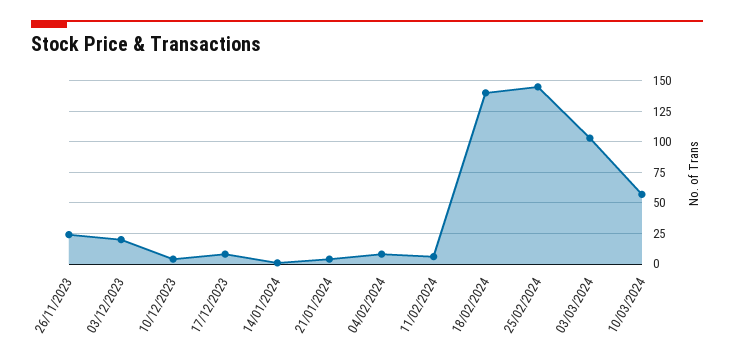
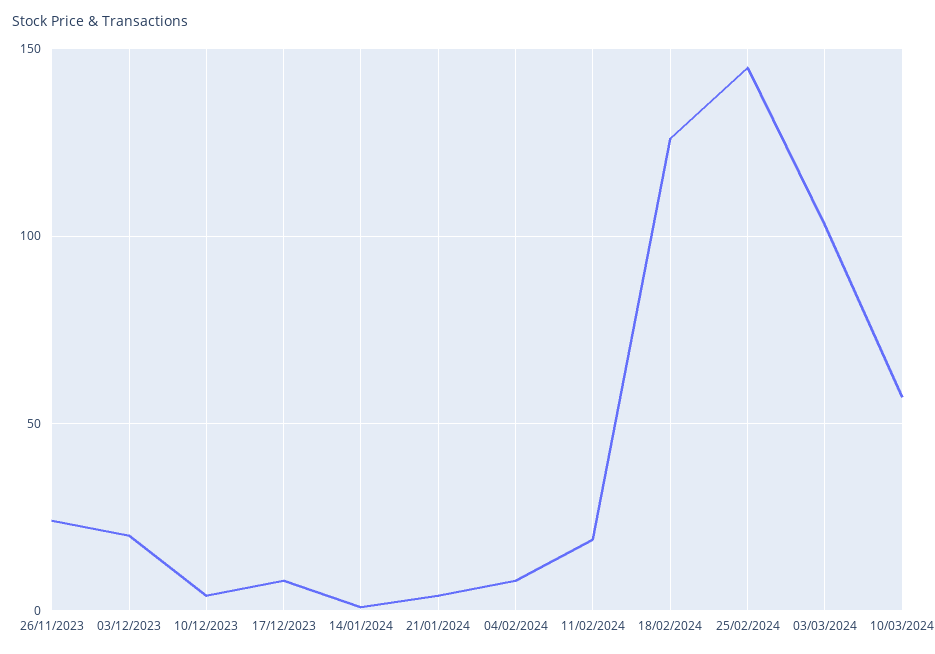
  {
    "26/11/2023": 25,
    "03/12/2023": 20,
    "10/12/2023": 5,
    "17/12/2023": 10,
    "14/01/2024": 0,
    "21/01/2024": 5,
    "04/02/2024": 10,
-   "11/02/2024": 5,
+   "11/02/2024": 20,
-   "18/02/2024": 140,
+   "18/02/2024": 125,
    "25/02/2024": 145,
    "03/03/2024": 105,
    "10/03/2024": 55
  }

